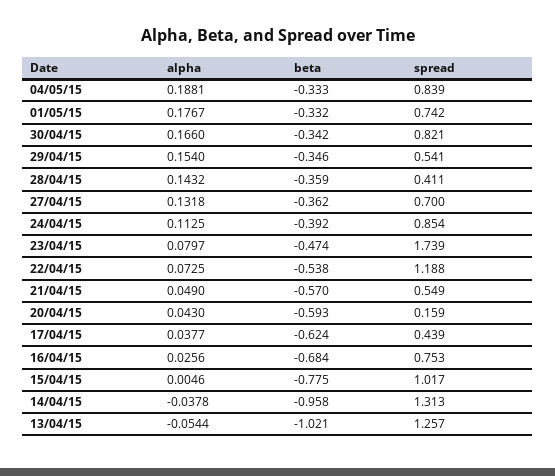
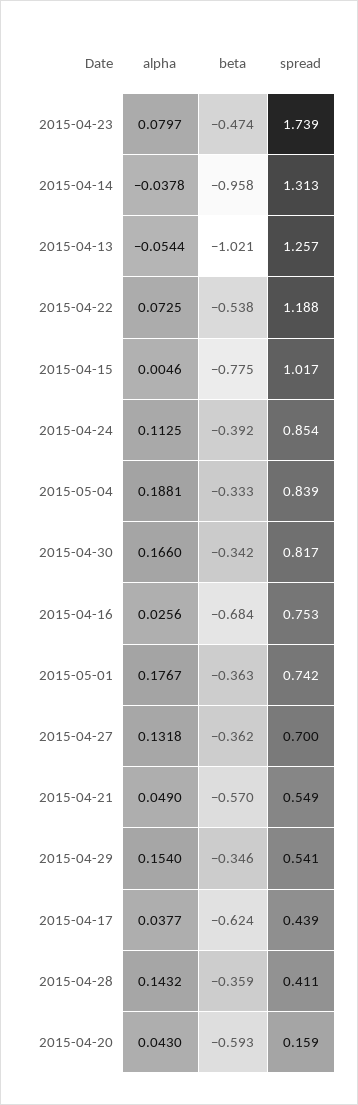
  {
    "alpha": {
      "04/05/15": 0.1881,
      "01/05/15": 0.1767,
      "30/04/15": 0.166,
      "29/04/15": 0.154,
      "28/04/15": 0.1432,
      "27/04/15": 0.1318,
      "24/04/15": 0.1125,
      "23/04/15": 0.0797,
      "22/04/15": 0.0725,
      "21/04/15": 0.049,
      "20/04/15": 0.043,
      "17/04/15": 0.0377,
      "16/04/15": 0.0256,
      "15/04/15": 0.0046,
      "14/04/15": -0.0378,
      "13/04/15": -0.0544
    },
    "beta": {
      "04/05/15": -0.333,
-     "01/05/15": -0.332,
+     "01/05/15": -0.363,
      "30/04/15": -0.342,
      "29/04/15": -0.346,
      "28/04/15": -0.359,
      "27/04/15": -0.362,
      "24/04/15": -0.392,
      "23/04/15": -0.474,
      "22/04/15": -0.538,
      "21/04/15": -0.57,
      "20/04/15": -0.593,
      "17/04/15": -0.624,
      "16/04/15": -0.684,
      "15/04/15": -0.775,
      "14/04/15": -0.958,
      "13/04/15": -1.021
    },
    "spread": {
      "04/05/15": 0.839,
      "01/05/15": 0.742,
-     "30/04/15": 0.821,
+     "30/04/15": 0.817,
      "29/04/15": 0.541,
      "28/04/15": 0.411,
      "27/04/15": 0.7,
      "24/04/15": 0.854,
      "23/04/15": 1.739,
      "22/04/15": 1.188,
      "21/04/15": 0.549,
      "20/04/15": 0.159,
      "17/04/15": 0.439,
      "16/04/15": 0.753,
      "15/04/15": 1.017,
      "14/04/15": 1.313,
      "13/04/15": 1.257
    }
  }

